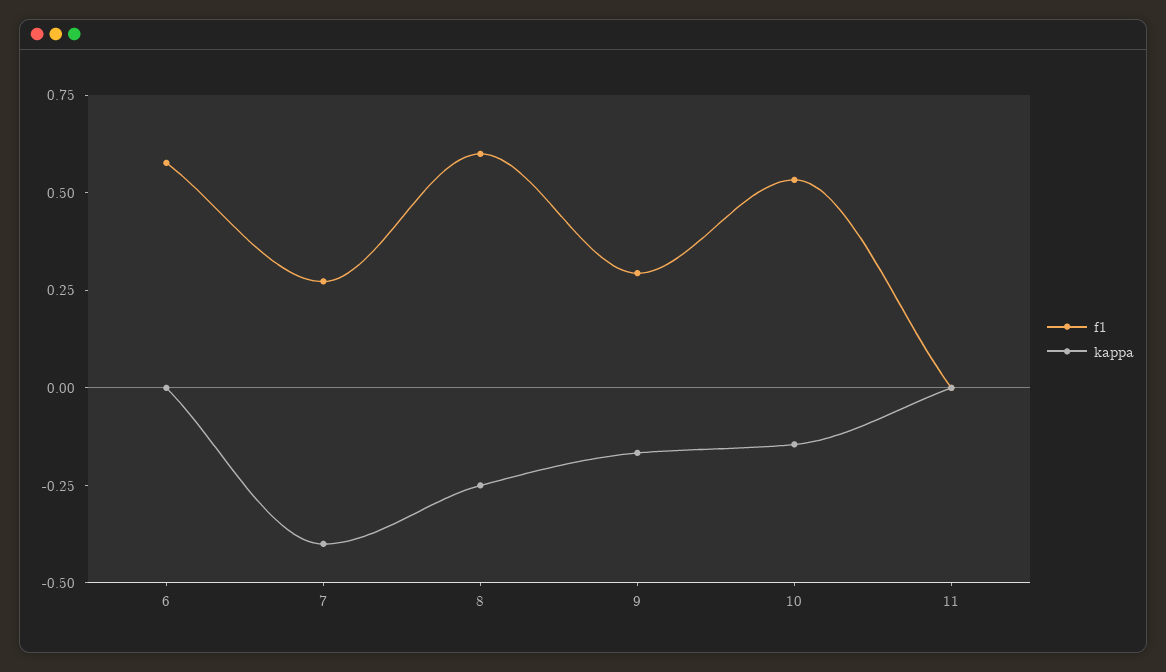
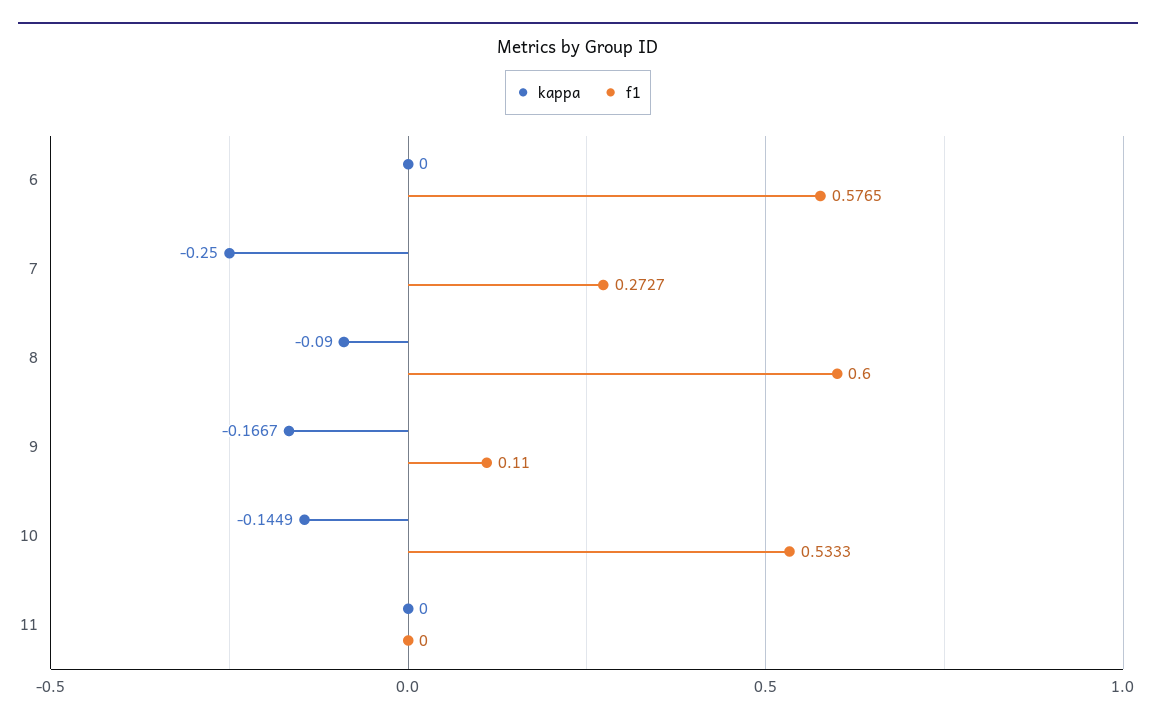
  {
    "f1": {
      "6": 0.5765,
      "7": 0.2727,
      "8": 0.6,
-     "9": 0.3,
+     "9": 0.11,
      "10": 0.5333,
      "11": 0
    },
    "kappa": {
      "6": 0,
-     "7": -0.4,
+     "7": -0.25,
-     "8": -0.25,
+     "8": -0.09,
      "9": -0.1667,
      "10": -0.1449,
      "11": 0
    }
  }

